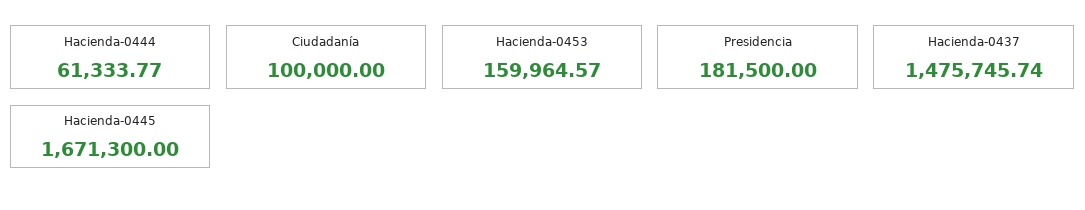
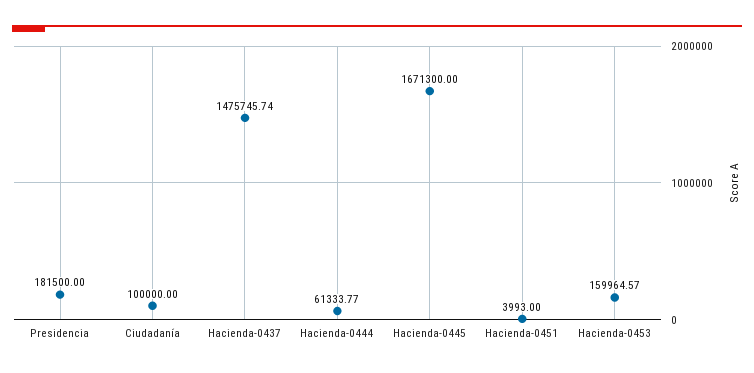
  {
    "Hacienda-0444": 61333.77,
    "Ciudadanía": 100000,
    "Hacienda-0453": 159964.57,
    "Presidencia": 181500,
    "Hacienda-0437": 1475745.74,
-   "Hacienda-0445": 1671300
+   "Hacienda-0445": 1671300,
+   "Hacienda-0451": 3993
  }

